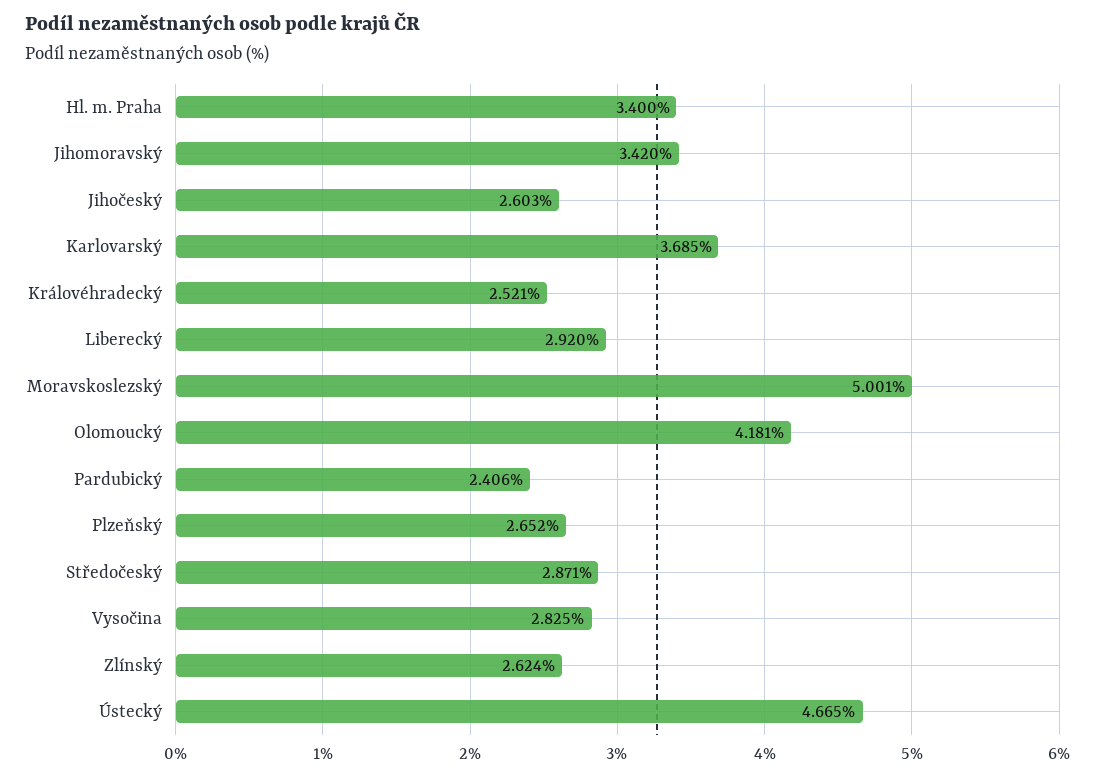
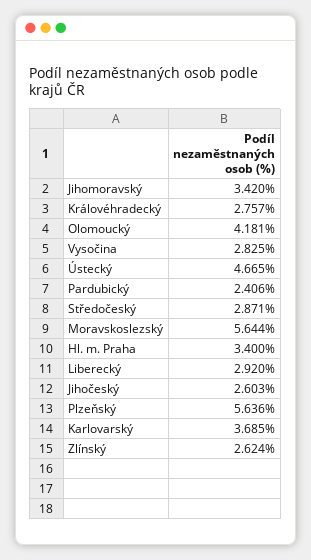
  {
    "Hl. m. Praha": 3.4,
    "Jihomoravský": 3.42,
    "Jihočeský": 2.603,
    "Karlovarský": 3.685,
-   "Královéhradecký": 2.521,
+   "Královéhradecký": 2.757,
    "Liberecký": 2.92,
-   "Moravskoslezský": 5.001,
+   "Moravskoslezský": 5.644,
    "Olomoucký": 4.181,
    "Pardubický": 2.406,
-   "Plzeňský": 2.652,
+   "Plzeňský": 5.636,
    "Středočeský": 2.871,
    "Vysočina": 2.825,
    "Zlínský": 2.624,
    "Ústecký": 4.665
  }

